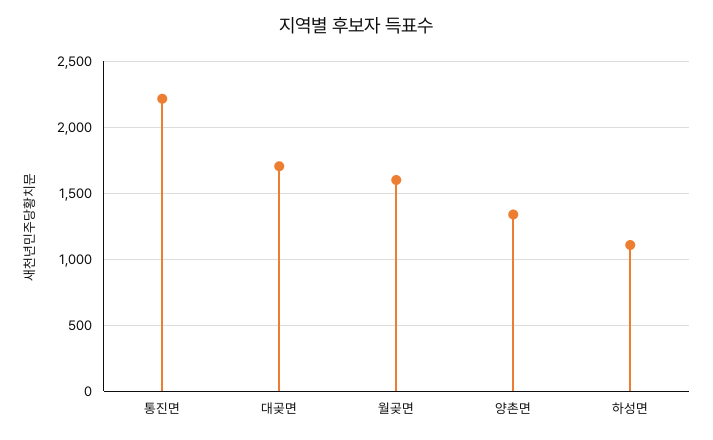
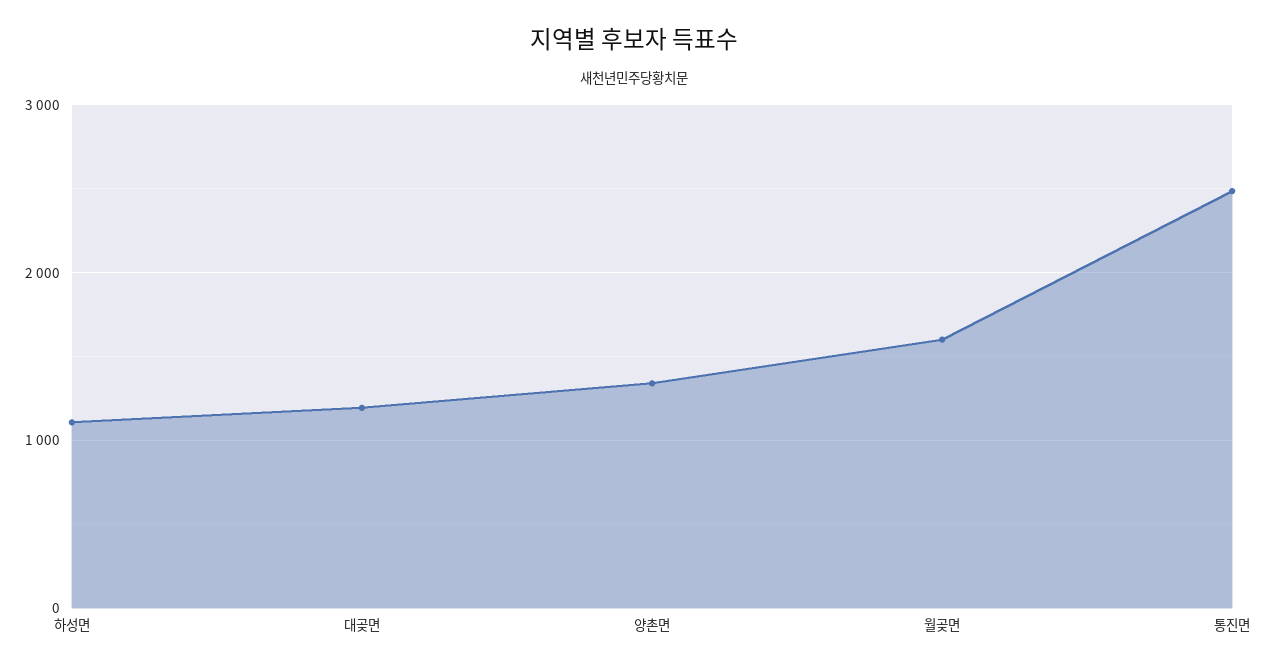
  {
-   "통진면": 2200,
+   "통진면": 2500,
-   "대곶면": 1700,
+   "대곶면": 1200,
    "월곶면": 1600,
    "양촌면": 1350,
    "하성면": 1100
  }

